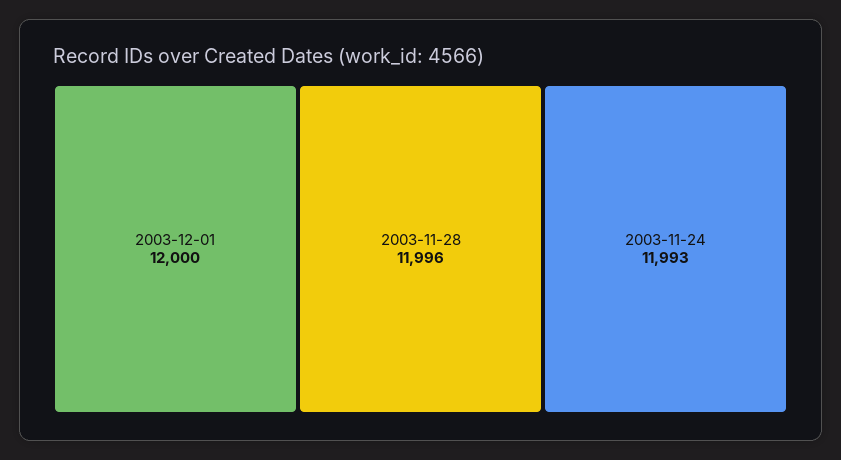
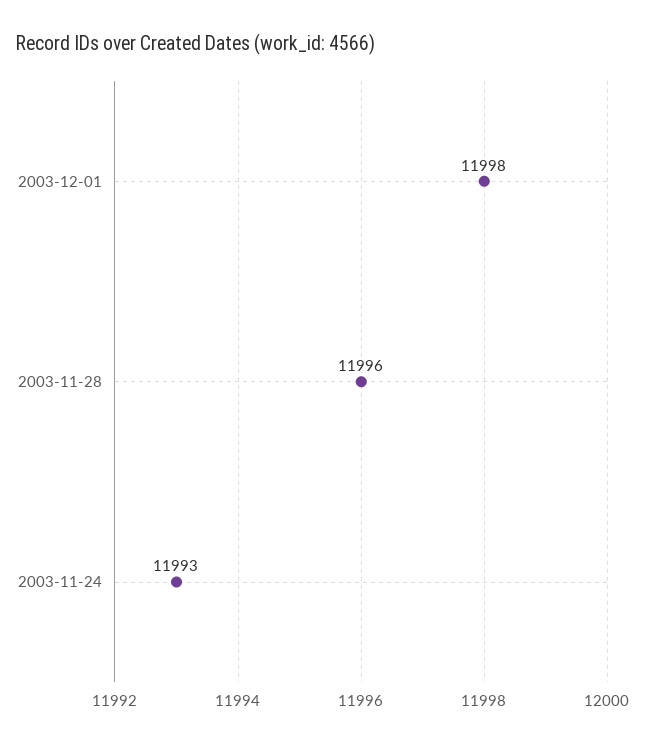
  {
-   "2003-12-01": 12000,
+   "2003-12-01": 11998,
    "2003-11-28": 11996,
    "2003-11-24": 11993
  }

